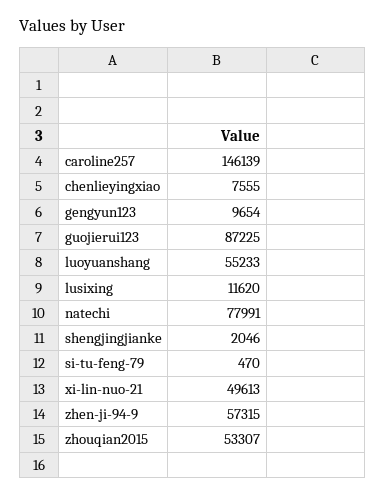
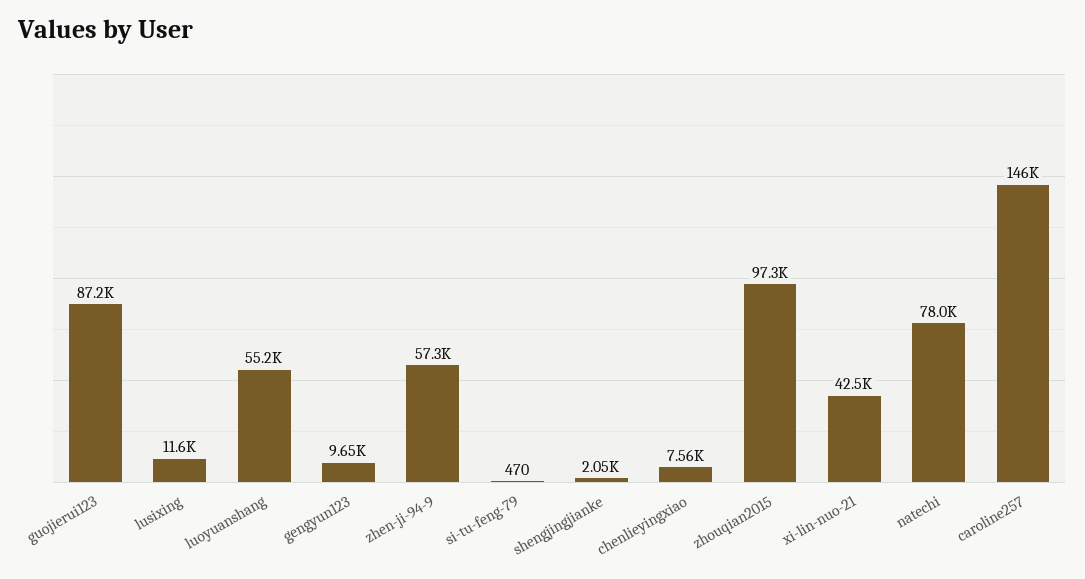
  {
    "caroline257": 146139,
    "chenlieyingxiao": 7555,
    "gengyun123": 9654,
    "guojierui123": 87225,
    "luoyuanshang": 55233,
    "lusixing": 11620,
    "natechi": 77991,
    "shengjingjianke": 2046,
    "si-tu-feng-79": 470,
-   "xi-lin-nuo-21": 49613,
+   "xi-lin-nuo-21": 42500,
    "zhen-ji-94-9": 57315,
-   "zhouqian2015": 53307
+   "zhouqian2015": 97300
  }

